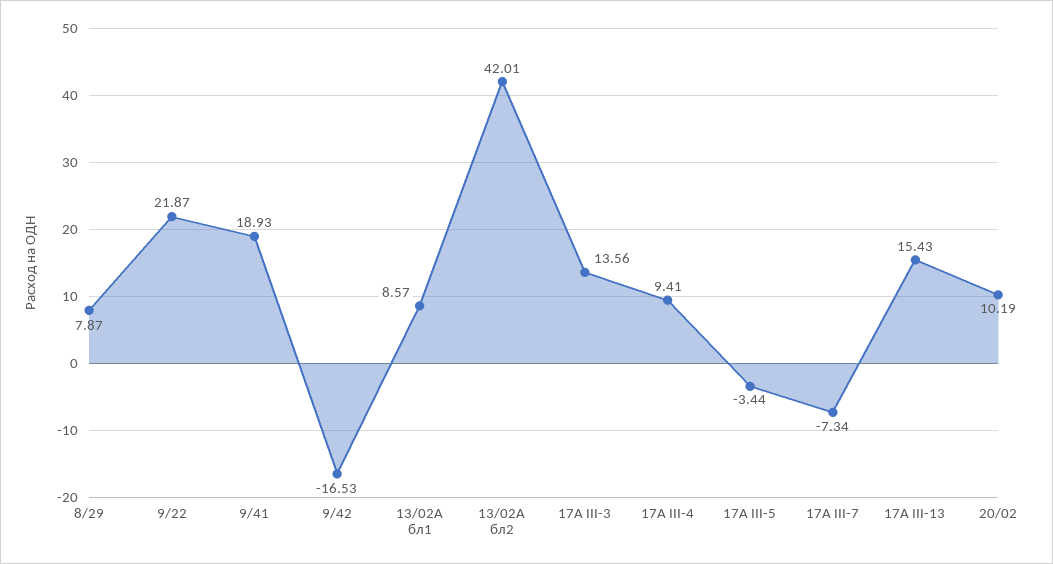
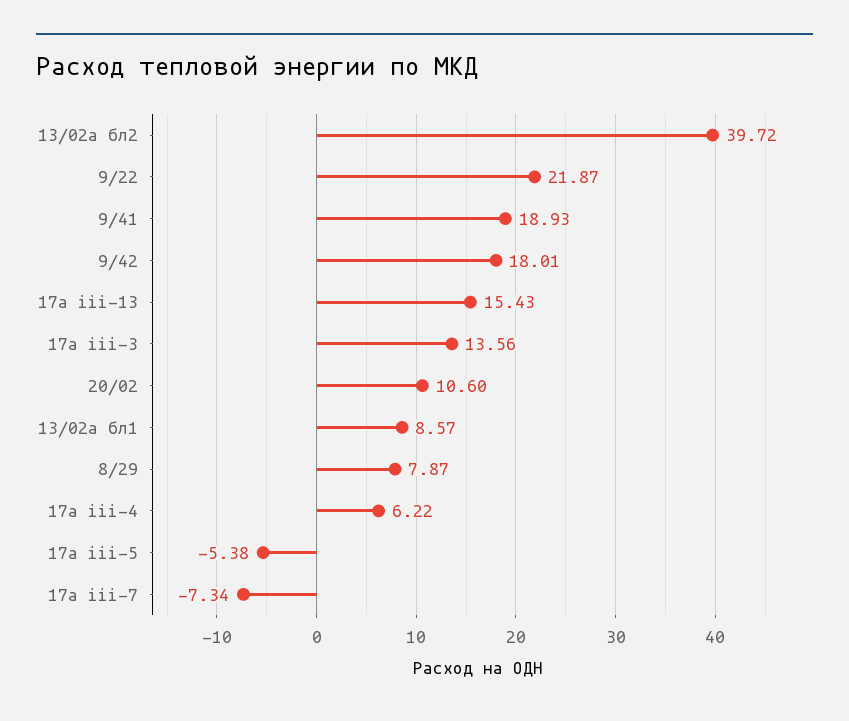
  {
    "8/29": 7.87,
    "9/22": 21.87,
    "9/41": 18.93,
-   "9/42": -16.53,
+   "9/42": 18.01,
    "13/02А бл1": 8.57,
-   "13/02А бл2": 42.01,
+   "13/02А бл2": 39.72,
    "17А III-3": 13.56,
-   "17А III-4": 9.41,
+   "17А III-4": 6.22,
-   "17А III-5": -3.44,
+   "17А III-5": -5.38,
    "17А III-7": -7.34,
    "17А III-13": 15.43,
-   "20/02": 10.19
+   "20/02": 10.6
  }

